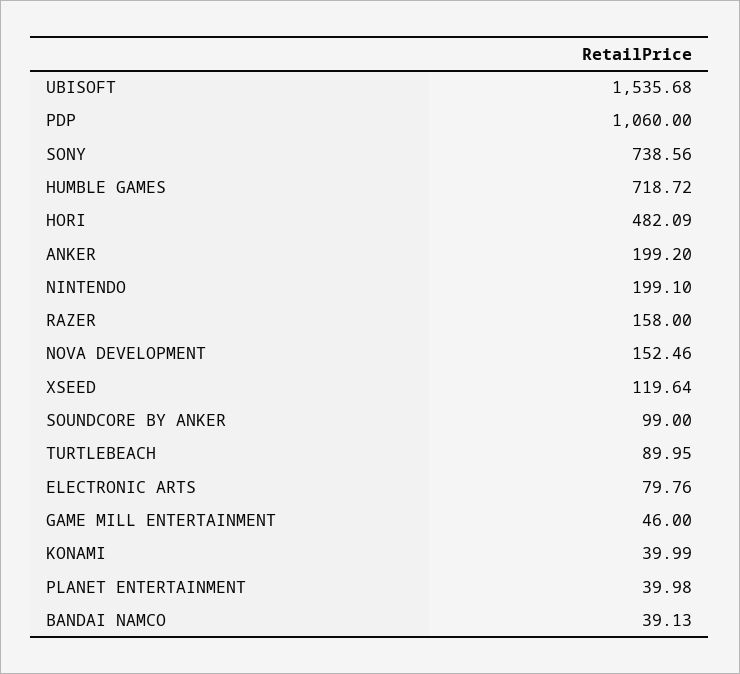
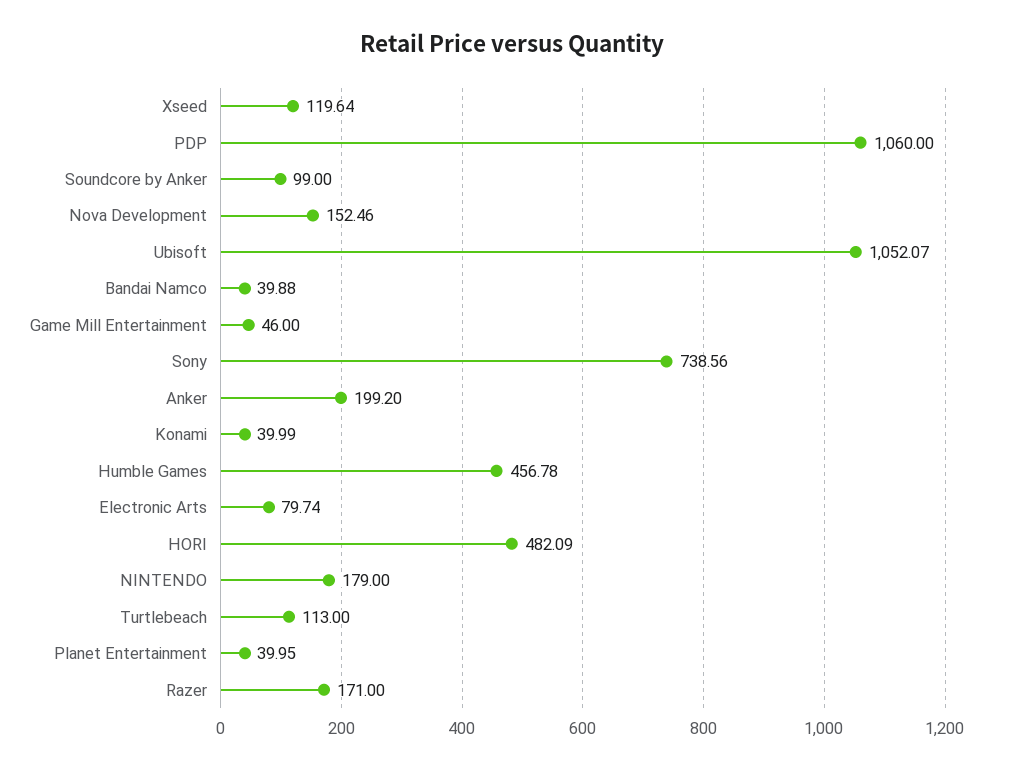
  {
-   "UBISOFT": 1535.68,
+   "UBISOFT": 1052.07,
    "PDP": 1060,
    "SONY": 738.56,
-   "HUMBLE GAMES": 718.72,
+   "HUMBLE GAMES": 456.78,
    "HORI": 482.09,
    "ANKER": 199.2,
-   "NINTENDO": 199.1,
+   "NINTENDO": 179,
-   "RAZER": 158,
+   "RAZER": 171,
    "NOVA DEVELOPMENT": 152.46,
    "XSEED": 119.64,
    "SOUNDCORE BY ANKER": 99,
-   "TURTLEBEACH": 89.95,
+   "TURTLEBEACH": 113,
-   "ELECTRONIC ARTS": 79.76,
+   "ELECTRONIC ARTS": 79.74,
    "GAME MILL ENTERTAINMENT": 46,
    "KONAMI": 39.99,
-   "PLANET ENTERTAINMENT": 39.98,
+   "PLANET ENTERTAINMENT": 39.95,
-   "BANDAI NAMCO": 39.13
+   "BANDAI NAMCO": 39.88
  }

